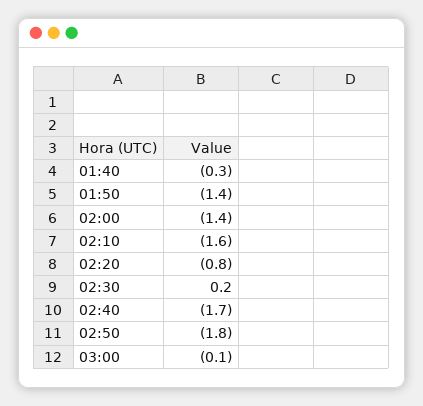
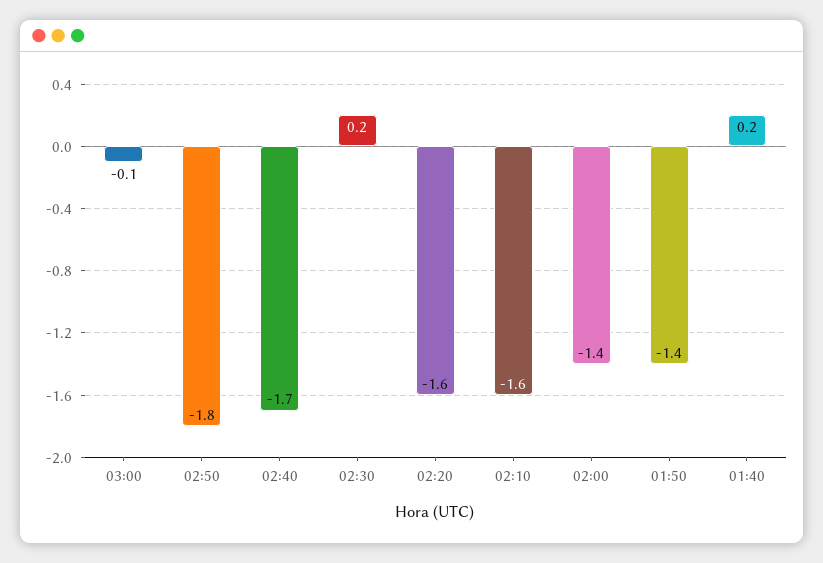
  {
-   "01:40": -0.3,
+   "01:40": 0.2,
    "01:50": -1.4,
    "02:00": -1.4,
    "02:10": -1.6,
-   "02:20": -0.8,
+   "02:20": -1.6,
    "02:30": 0.2,
    "02:40": -1.7,
    "02:50": -1.8,
    "03:00": -0.1
  }

